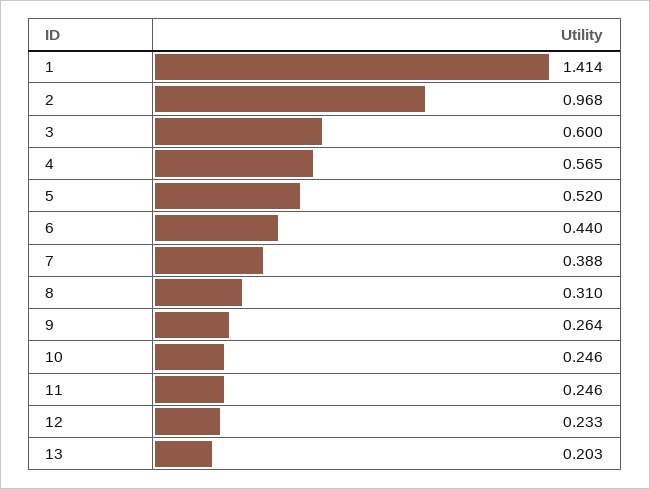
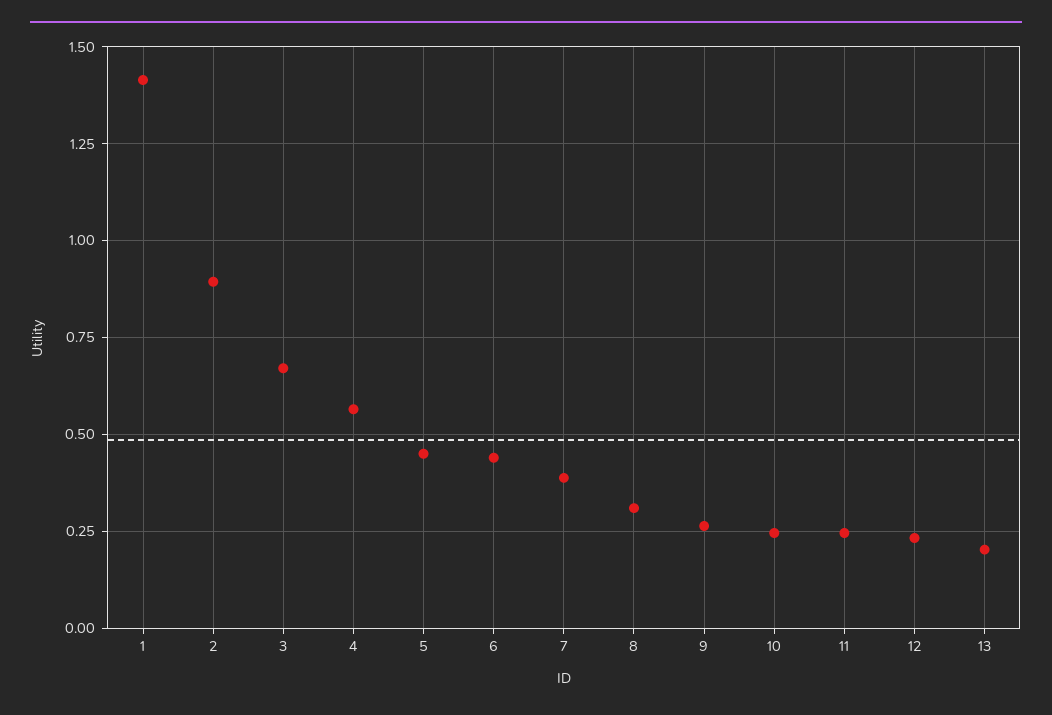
  {
    "1": 1.414,
-   "2": 0.968,
+   "2": 0.9,
-   "3": 0.6,
+   "3": 0.675,
    "4": 0.565,
-   "5": 0.52,
+   "5": 0.45,
    "6": 0.44,
    "7": 0.388,
    "8": 0.31,
    "9": 0.264,
    "10": 0.246,
    "11": 0.246,
    "12": 0.233,
    "13": 0.203
  }

